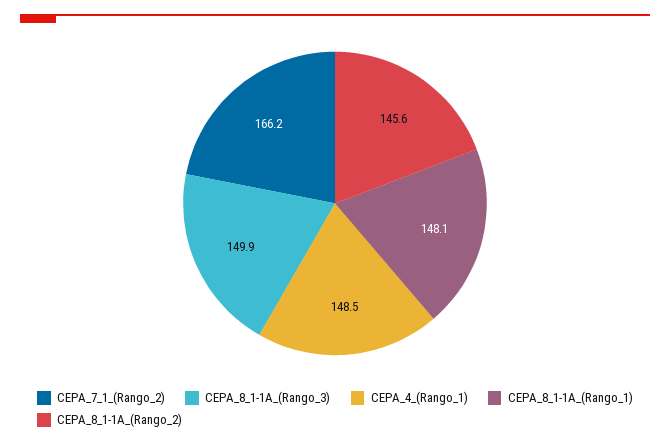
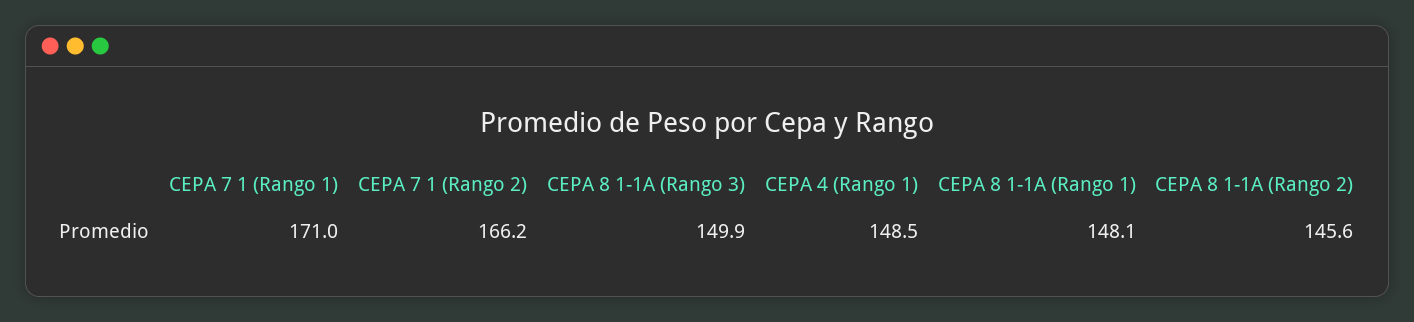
  {
    "CEPA_7_1_(Rango_2)": 166.2,
    "CEPA_8_1-1A_(Rango_3)": 149.9,
    "CEPA_4_(Rango_1)": 148.5,
    "CEPA_8_1-1A_(Rango_1)": 148.1,
-   "CEPA_8_1-1A_(Rango_2)": 145.6
+   "CEPA_8_1-1A_(Rango_2)": 145.6,
+   "CEPA 7 1 (Rango 1)": 171
  }

